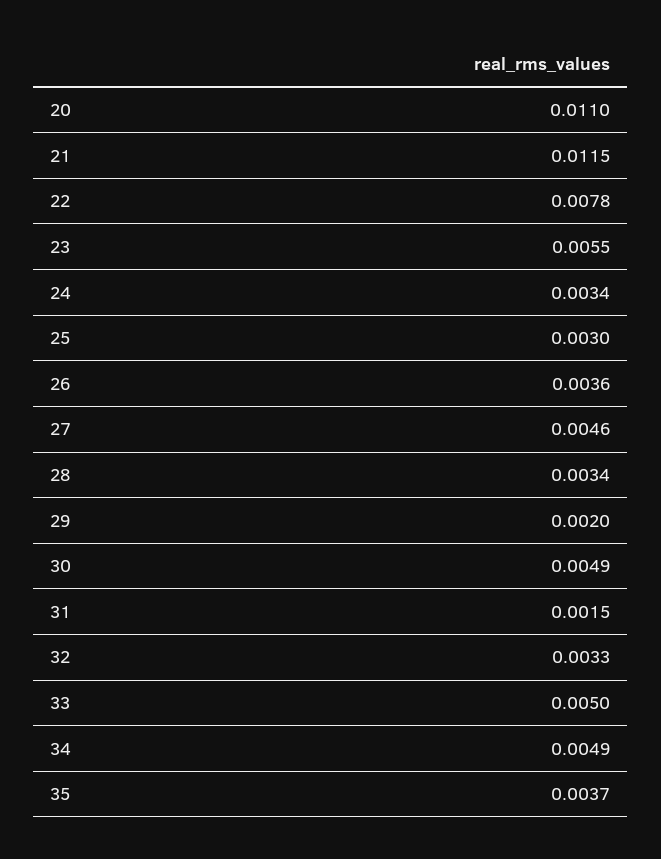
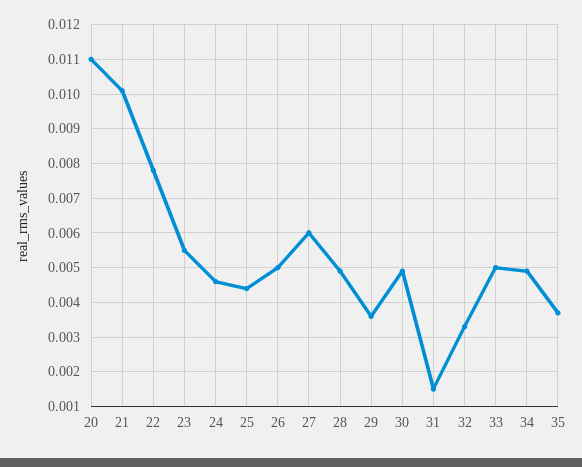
  {
    "20": 0.011,
-   "21": 0.0115,
+   "21": 0.01,
    "22": 0.0078,
    "23": 0.0055,
-   "24": 0.0034,
+   "24": 0.0045,
-   "25": 0.003,
+   "25": 0.0045,
-   "26": 0.0036,
+   "26": 0.005,
-   "27": 0.0046,
+   "27": 0.006,
-   "28": 0.0034,
+   "28": 0.005,
-   "29": 0.002,
+   "29": 0.0035,
    "30": 0.0049,
    "31": 0.0015,
    "32": 0.0033,
    "33": 0.005,
    "34": 0.0049,
    "35": 0.0037
  }

